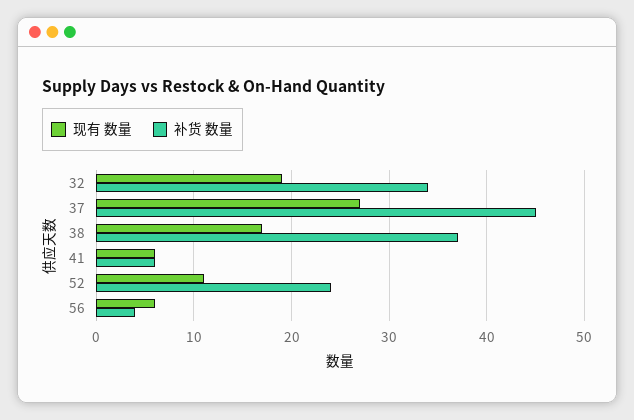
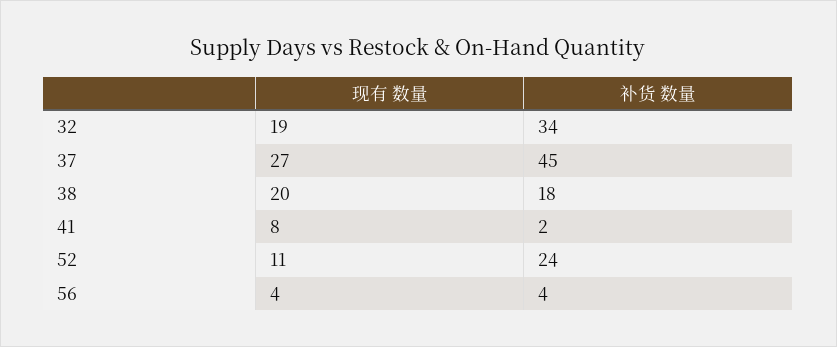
  {
    "现有 数量": {
      "32": 19,
      "37": 27,
-     "38": 17,
+     "38": 20,
-     "41": 6,
+     "41": 8,
      "52": 11,
-     "56": 6
+     "56": 4
    },
    "补货 数量": {
      "32": 34,
      "37": 45,
-     "38": 37,
+     "38": 18,
-     "41": 6,
+     "41": 2,
      "52": 24,
      "56": 4
    }
  }

